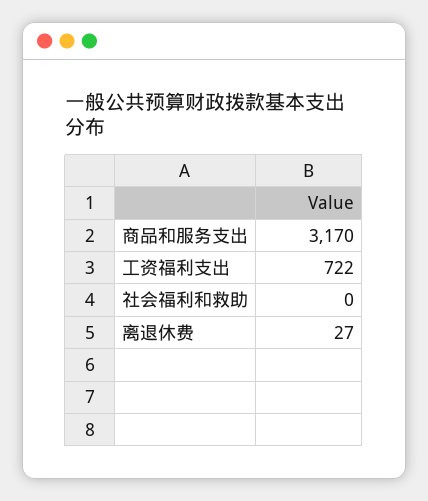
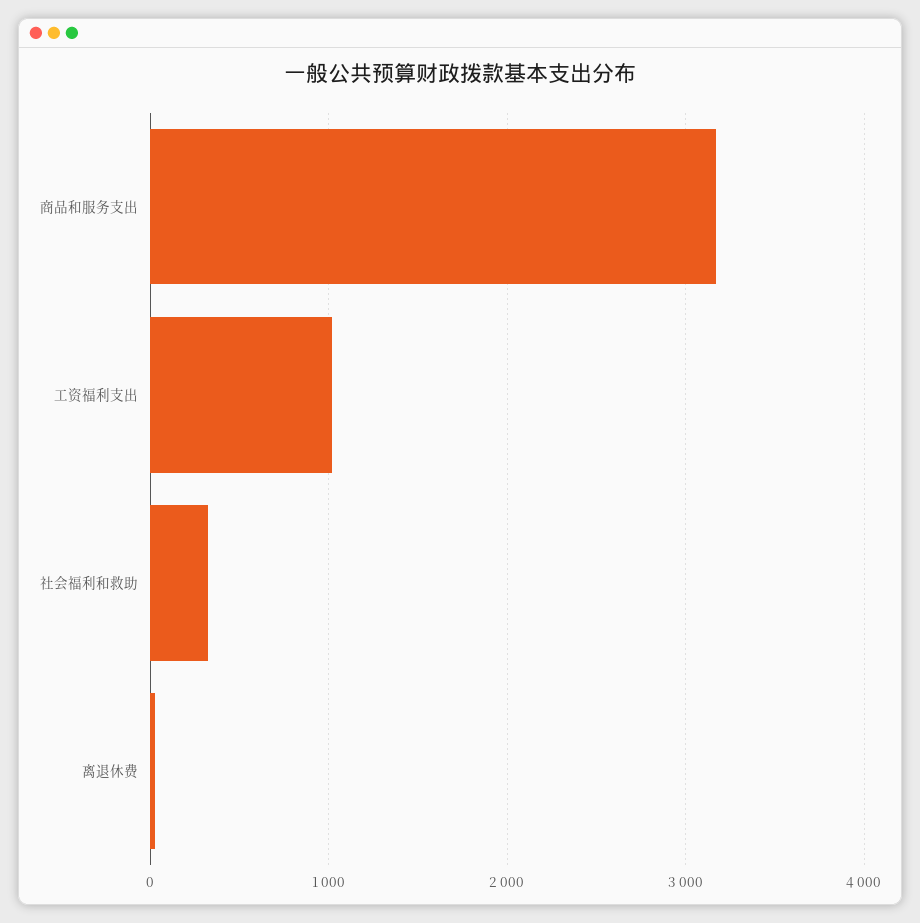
  {
    "商品和服务支出": 3170,
-   "工资福利支出": 722,
+   "工资福利支出": 1000,
-   "社会福利和救助": 0,
+   "社会福利和救助": 300,
    "离退休费": 27
  }

